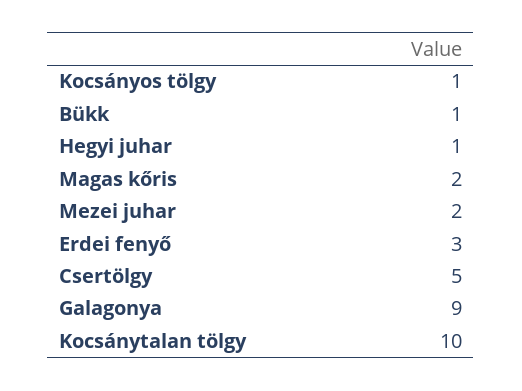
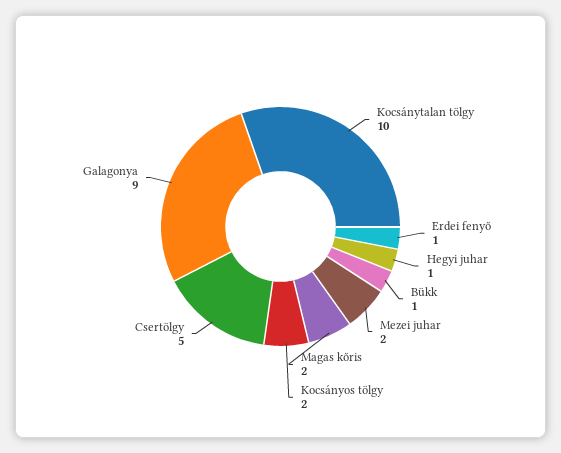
  {
-   "Kocsányos tölgy": 1,
+   "Kocsányos tölgy": 2,
    "Bükk": 1,
    "Hegyi juhar": 1,
    "Magas kőris": 2,
    "Mezei juhar": 2,
-   "Erdei fenyő": 3,
+   "Erdei fenyő": 1,
    "Csertölgy": 5,
    "Galagonya": 9,
    "Kocsánytalan tölgy": 10
  }

